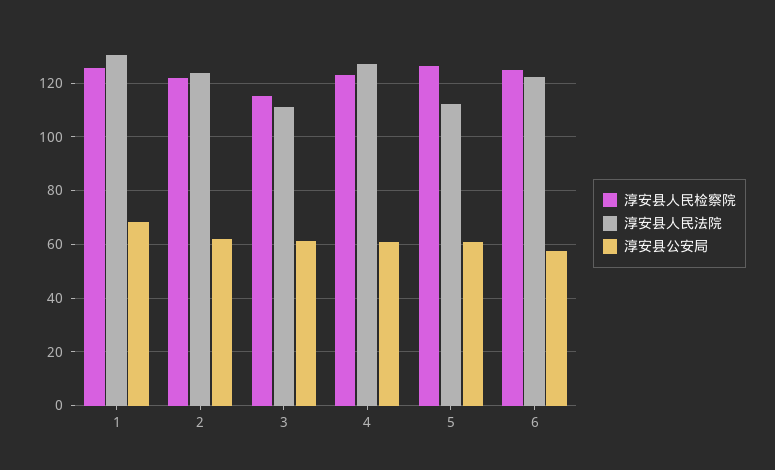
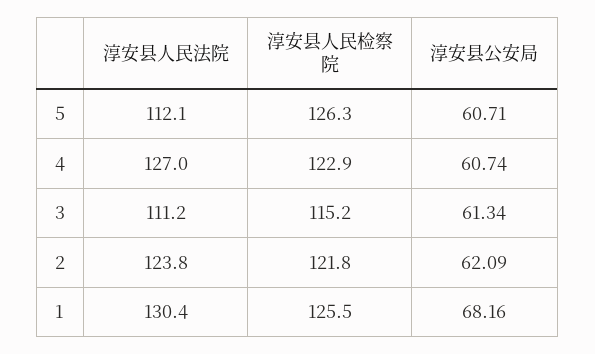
  {
    "淳安县人民检察院": {
      "1": 125.5,
      "2": 121.8,
      "3": 115.2,
      "4": 122.9,
-     "5": 126.3,
+     "5": 126.3
-     "6": 125
    },
    "淳安县人民法院": {
      "1": 130.4,
      "2": 123.8,
      "3": 111.2,
      "4": 127,
-     "5": 112.1,
+     "5": 112.1
-     "6": 122.5
    },
    "淳安县公安局": {
      "1": 68.16,
      "2": 62.09,
      "3": 61.34,
      "4": 60.74,
-     "5": 60.71,
+     "5": 60.71
-     "6": 57.5
    }
  }

